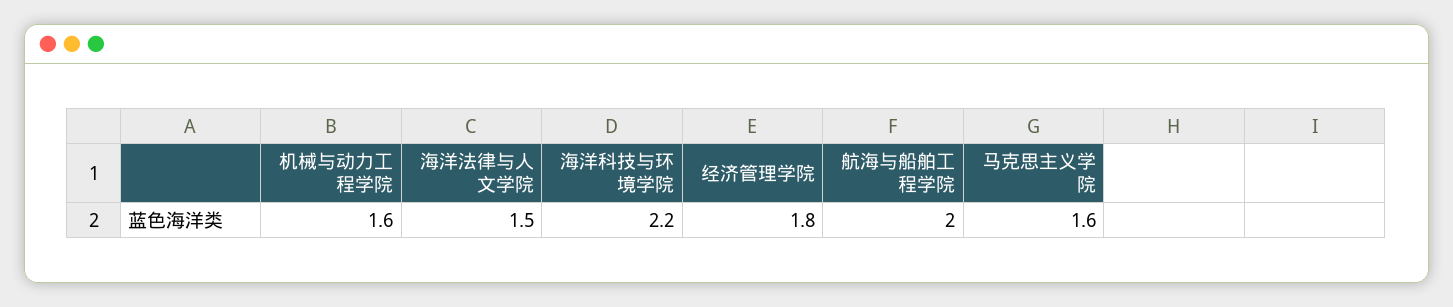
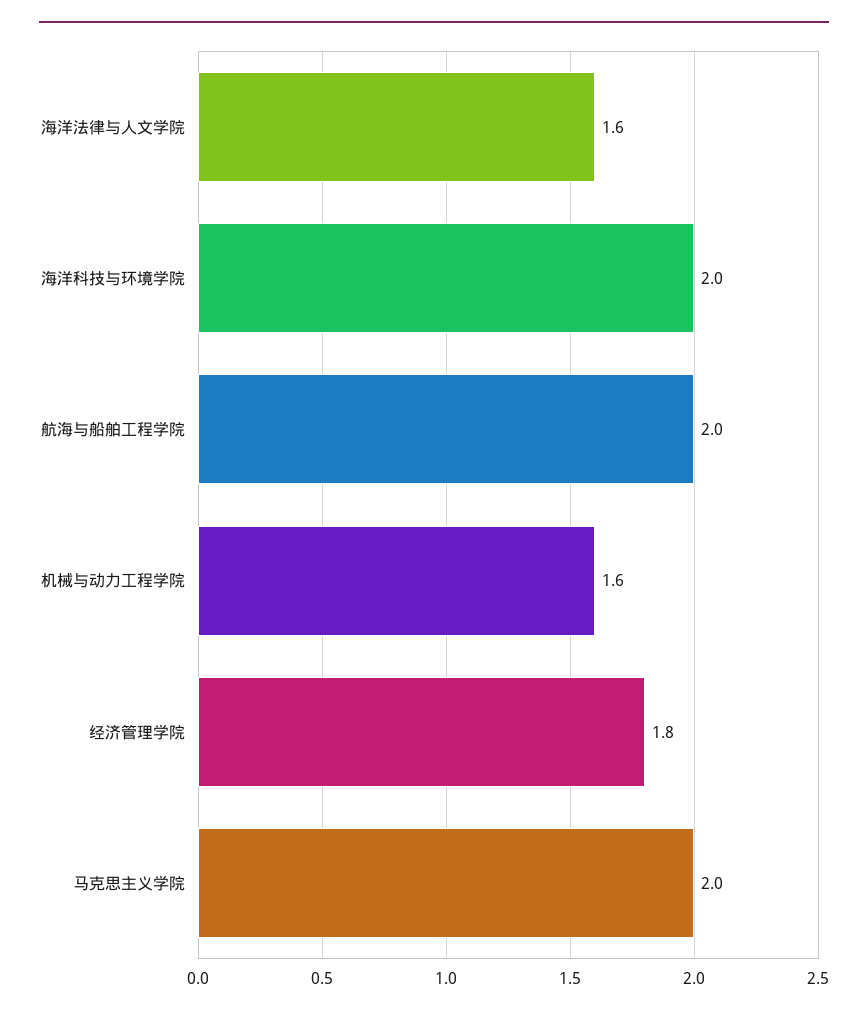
  {
    "机械与动力工程学院": 1.6,
-   "海洋法律与人文学院": 1.5,
+   "海洋法律与人文学院": 1.6,
-   "海洋科技与环境学院": 2.2,
+   "海洋科技与环境学院": 2,
    "经济管理学院": 1.8,
    "航海与船舶工程学院": 2,
-   "马克思主义学院": 1.6
+   "马克思主义学院": 2
  }

